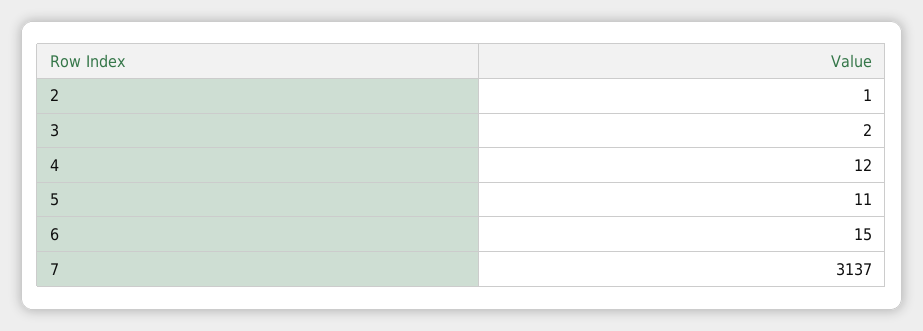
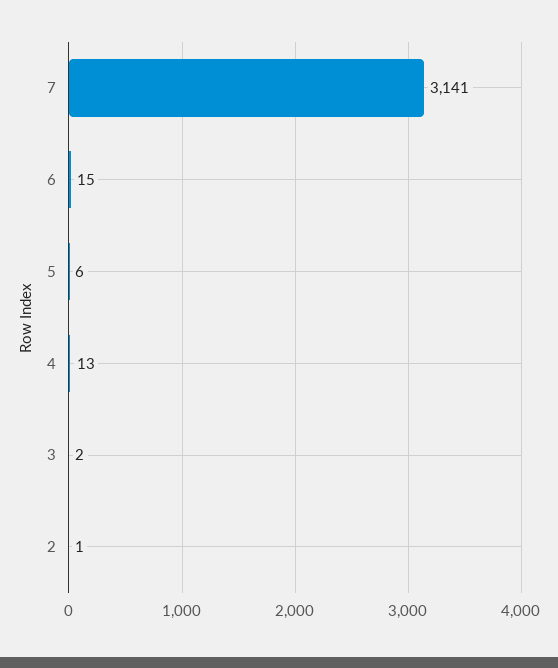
  {
    "2": 1,
    "3": 2,
-   "4": 12,
+   "4": 13,
-   "5": 11,
+   "5": 6,
    "6": 15,
-   "7": 3137
+   "7": 3141
  }

